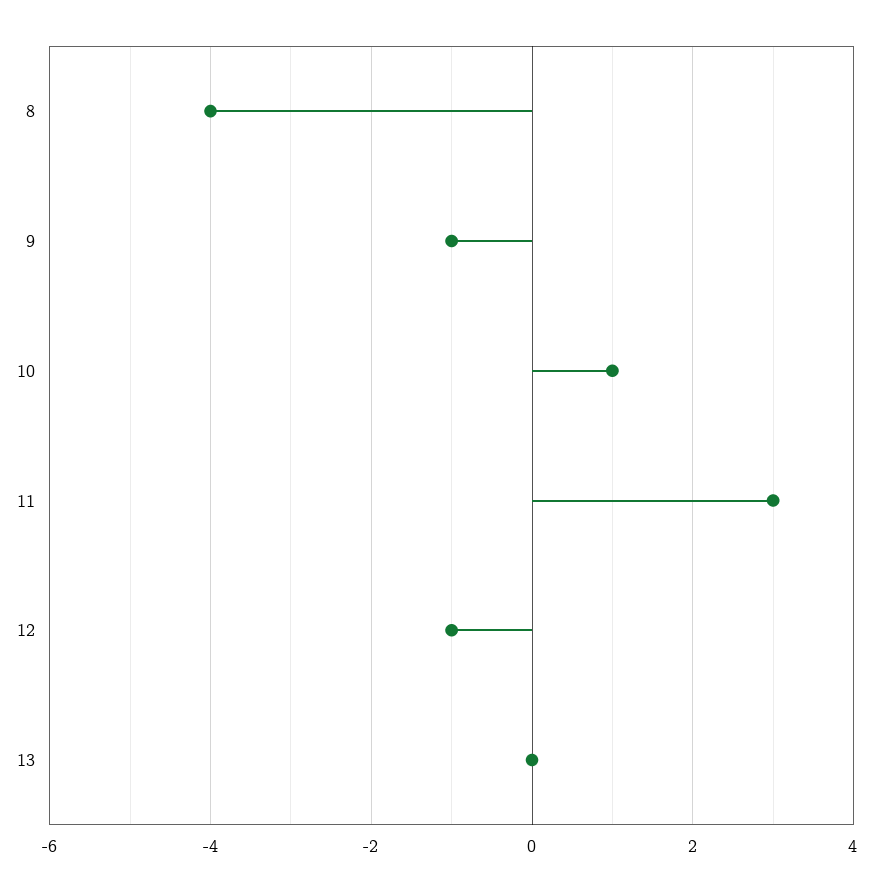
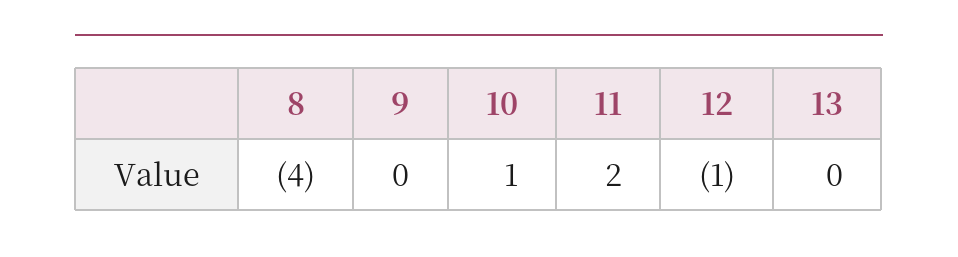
  {
    "8": -4,
-   "9": -1,
+   "9": 0,
    "10": 1,
-   "11": 3,
+   "11": 2,
    "12": -1,
    "13": 0
  }

